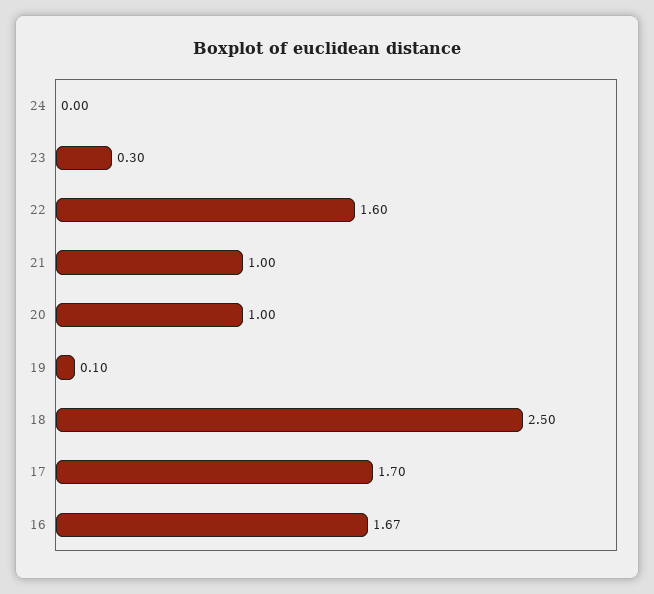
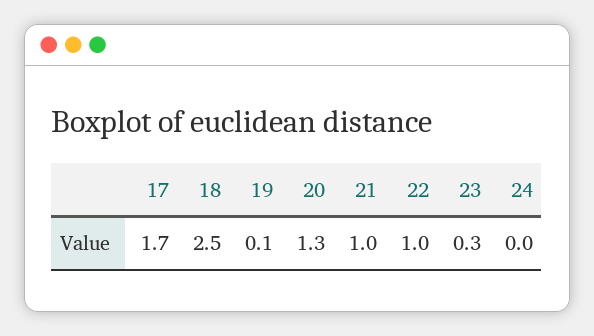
  {
    "24": 0,
    "23": 0.3,
-   "22": 1.6,
+   "22": 1,
    "21": 1,
-   "20": 1,
+   "20": 1.3,
    "19": 0.1,
    "18": 2.5,
-   "17": 1.7,
+   "17": 1.7
-   "16": 1.67
  }

